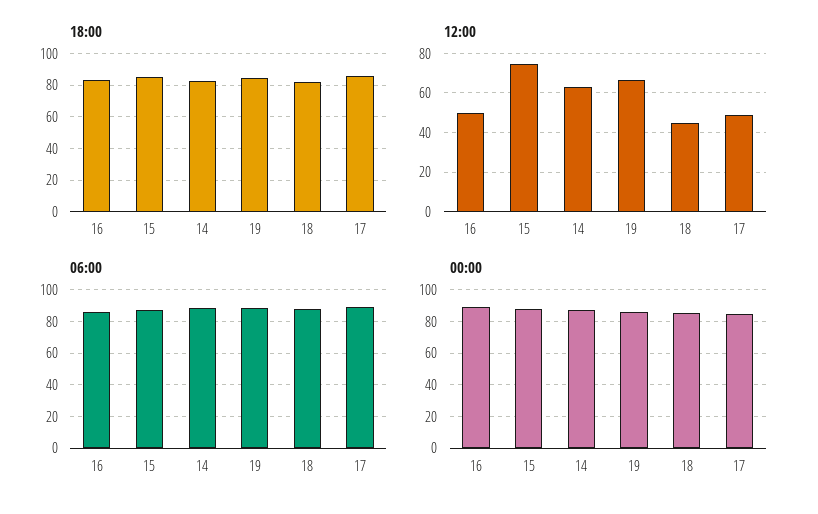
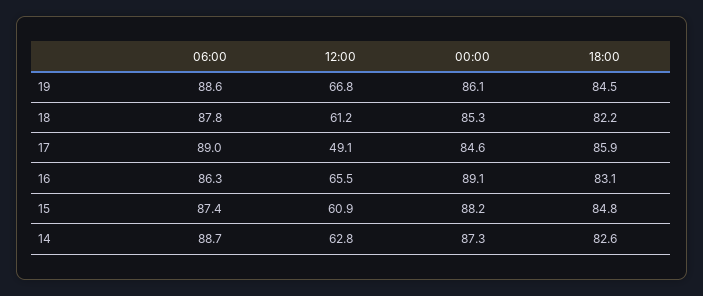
  {
    "18:00": {
      "16": 83.1,
      "15": 84.8,
      "14": 82.6,
      "19": 84.5,
      "18": 82.2,
      "17": 85.9
    },
    "12:00": {
-     "16": 50,
+     "16": 65.5,
-     "15": 75,
+     "15": 60.9,
      "14": 62.8,
      "19": 66.8,
-     "18": 45,
+     "18": 61.2,
      "17": 49.1
    },
    "06:00": {
      "16": 86.3,
      "15": 87.4,
      "14": 88.7,
      "19": 88.6,
      "18": 87.8,
      "17": 89
    },
    "00:00": {
      "16": 89.1,
      "15": 88.2,
      "14": 87.3,
      "19": 86.1,
      "18": 85.3,
      "17": 84.6
    }
  }

